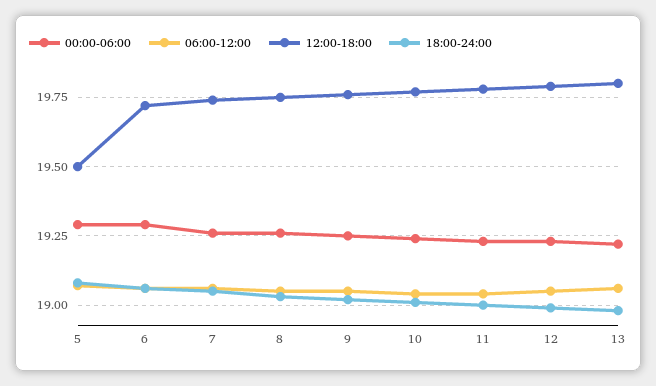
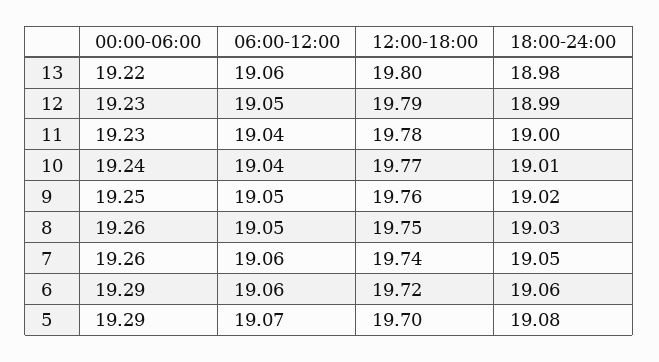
  {
    "00:00-06:00": {
      "5": 19.29,
      "6": 19.29,
      "7": 19.26,
      "8": 19.26,
      "9": 19.25,
      "10": 19.24,
      "11": 19.23,
      "12": 19.23,
      "13": 19.22
    },
    "06:00-12:00": {
      "5": 19.07,
      "6": 19.06,
      "7": 19.06,
      "8": 19.05,
      "9": 19.05,
      "10": 19.04,
      "11": 19.04,
      "12": 19.05,
      "13": 19.06
    },
    "12:00-18:00": {
-     "5": 19.5,
+     "5": 19.7,
      "6": 19.72,
      "7": 19.74,
      "8": 19.75,
      "9": 19.76,
      "10": 19.77,
      "11": 19.78,
      "12": 19.79,
      "13": 19.8
    },
    "18:00-24:00": {
      "5": 19.08,
      "6": 19.06,
      "7": 19.05,
      "8": 19.03,
      "9": 19.02,
      "10": 19.01,
      "11": 19,
      "12": 18.99,
      "13": 18.98
    }
  }

